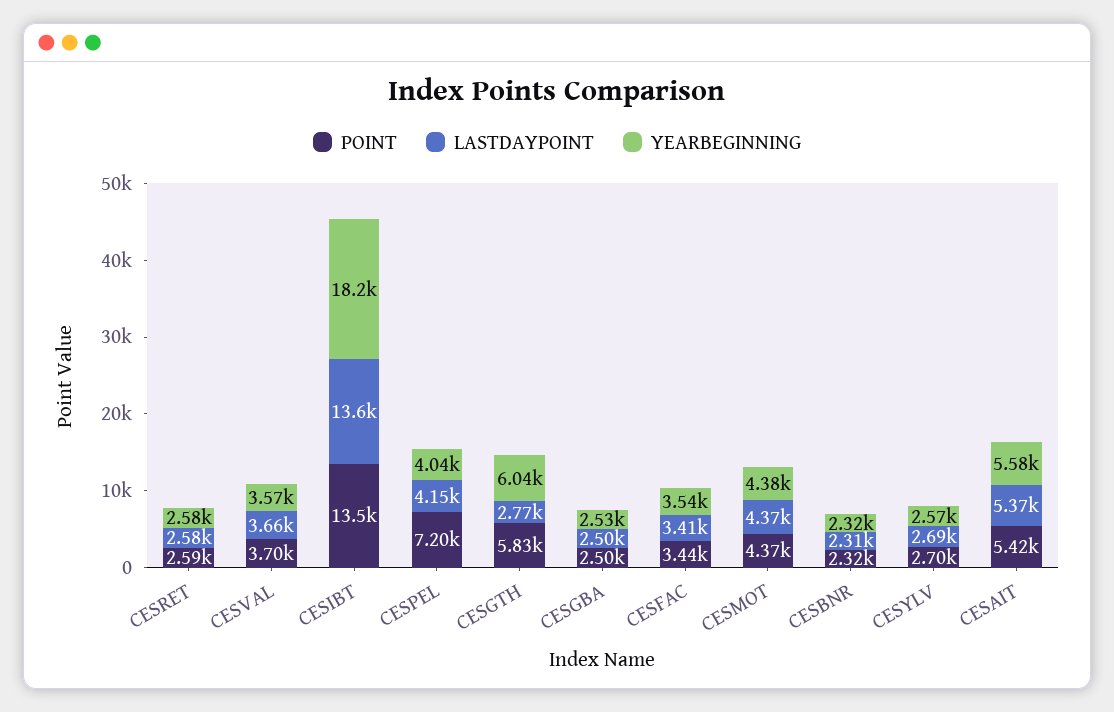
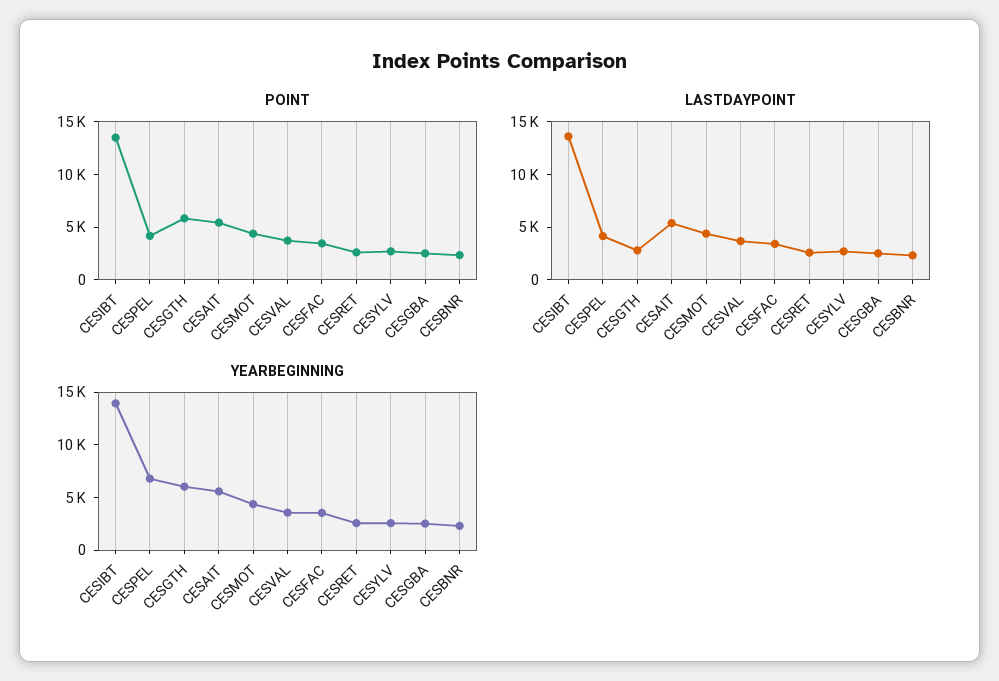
  {
    "POINT": {
      "CESRET": 2590,
      "CESVAL": 3700,
      "CESIBT": 13500,
-     "CESPEL": 7200,
+     "CESPEL": 4000,
      "CESGTH": 5830,
      "CESGBA": 2500,
      "CESFAC": 3440,
      "CESMOT": 4370,
      "CESBNR": 2320,
      "CESYLV": 2700,
      "CESAIT": 5420
    },
    "LASTDAYPOINT": {
      "CESRET": 2580,
      "CESVAL": 3660,
      "CESIBT": 13600,
      "CESPEL": 4150,
      "CESGTH": 2770,
      "CESGBA": 2500,
      "CESFAC": 3410,
      "CESMOT": 4370,
      "CESBNR": 2310,
      "CESYLV": 2690,
      "CESAIT": 5370
    },
    "YEARBEGINNING": {
      "CESRET": 2580,
      "CESVAL": 3570,
-     "CESIBT": 18200,
+     "CESIBT": 14000,
-     "CESPEL": 4040,
+     "CESPEL": 7000,
      "CESGTH": 6040,
      "CESGBA": 2530,
      "CESFAC": 3540,
      "CESMOT": 4380,
      "CESBNR": 2320,
      "CESYLV": 2570,
      "CESAIT": 5580
    }
  }

